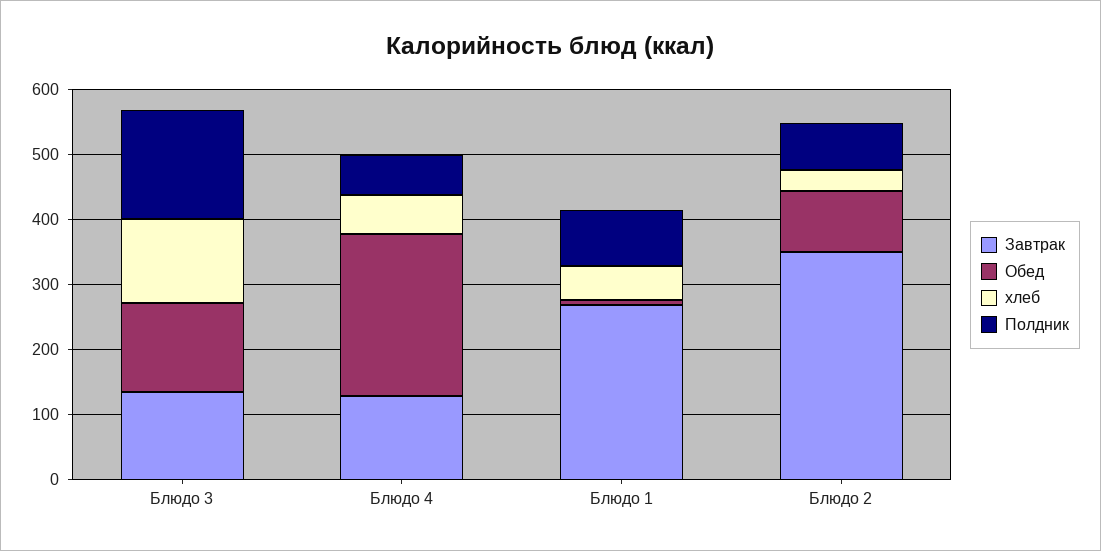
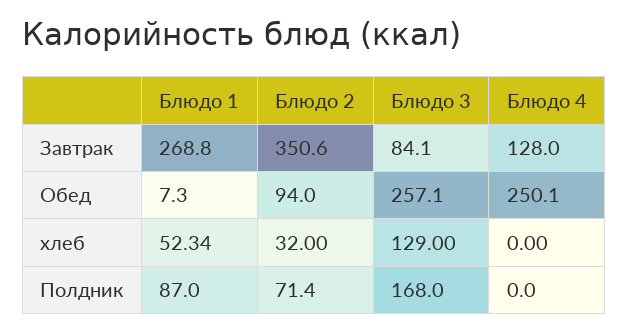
  {
    "Завтрак": {
-     "Блюдо 3": 140,
+     "Блюдо 3": 84.1,
      "Блюдо 4": 128,
      "Блюдо 1": 268.8,
      "Блюдо 2": 350.6
    },
    "Обед": {
-     "Блюдо 3": 140,
+     "Блюдо 3": 257.1,
      "Блюдо 4": 250.1,
      "Блюдо 1": 7.3,
      "Блюдо 2": 94
    },
    "хлеб": {
      "Блюдо 3": 129,
-     "Блюдо 4": 60,
+     "Блюдо 4": 0,
      "Блюдо 1": 52.34,
      "Блюдо 2": 32
    },
    "Полдник": {
      "Блюдо 3": 168,
-     "Блюдо 4": 60,
+     "Блюдо 4": 0,
      "Блюдо 1": 87,
      "Блюдо 2": 71.4
    }
  }

